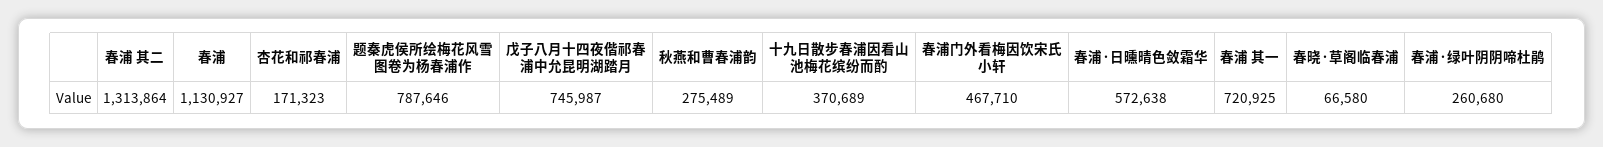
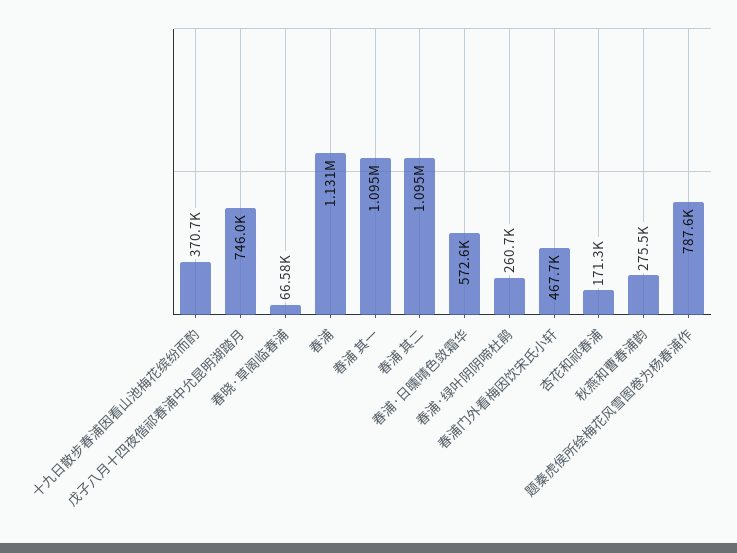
  {
-   "春浦 其二": 1313864,
+   "春浦 其二": 1095000,
    "春浦": 1130927,
    "杏花和祁春浦": 171323,
    "题秦虎侯所绘梅花风雪图卷为杨春浦作": 787646,
    "戊子八月十四夜偕祁春浦中允昆明湖踏月": 745987,
    "秋燕和曹春浦韵": 275489,
    "十九日散步春浦因看山池梅花缤纷而酌": 370689,
    "春浦门外看梅因饮宋氏小轩": 467710,
    "春浦·日曛晴色敛霜华": 572638,
-   "春浦 其一": 720925,
+   "春浦 其一": 1095000,
    "春晓·草阁临春浦": 66580,
    "春浦·绿叶阴阴啼杜鹃": 260680
  }

